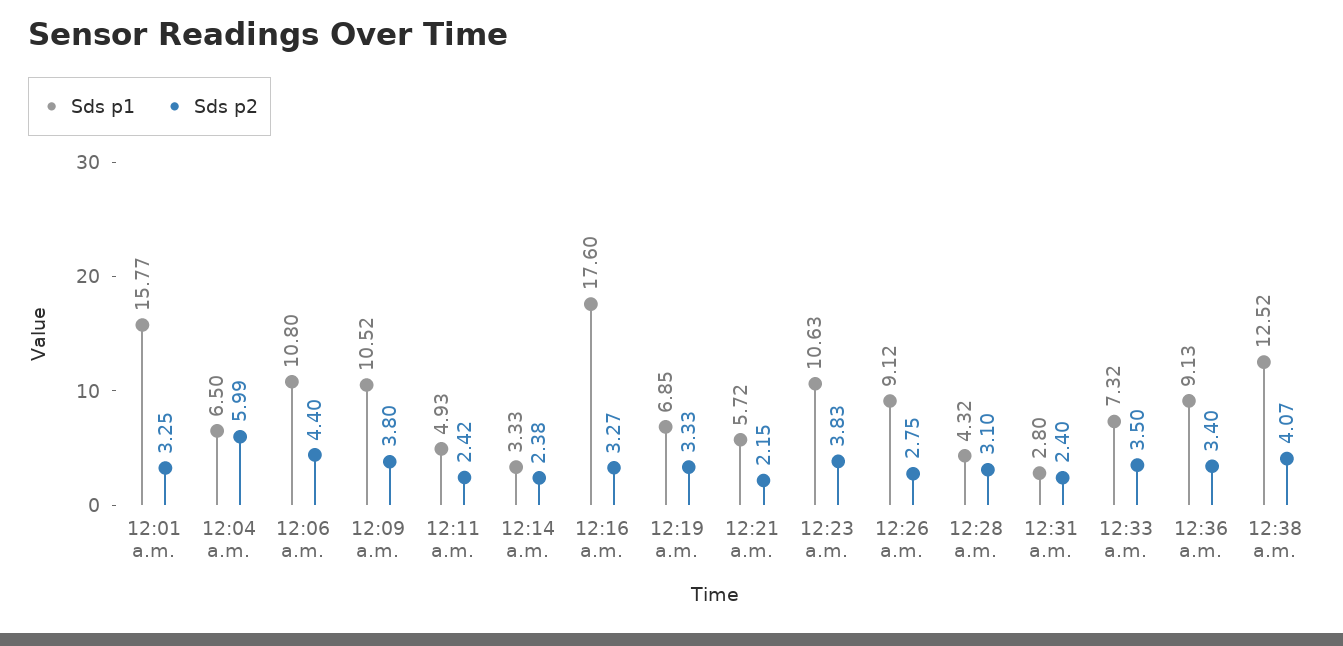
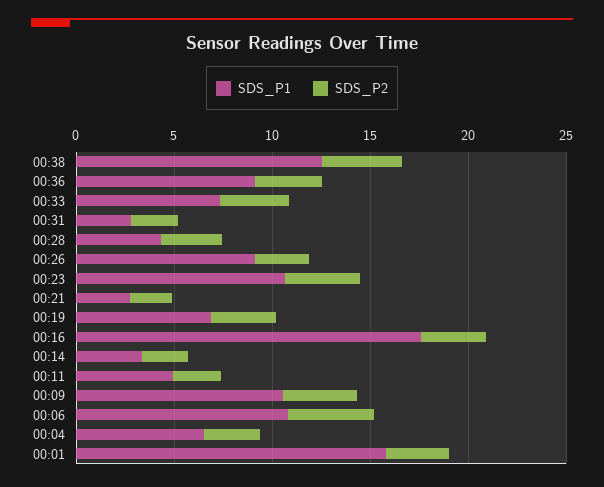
  {
    "Sds p1": {
      "12:01 a.m.": 15.77,
      "12:04 a.m.": 6.5,
      "12:06 a.m.": 10.8,
      "12:09 a.m.": 10.52,
      "12:11 a.m.": 4.93,
      "12:14 a.m.": 3.33,
      "12:16 a.m.": 17.6,
      "12:19 a.m.": 6.85,
-     "12:21 a.m.": 5.72,
+     "12:21 a.m.": 3,
      "12:23 a.m.": 10.63,
      "12:26 a.m.": 9.12,
      "12:28 a.m.": 4.32,
      "12:31 a.m.": 2.8,
      "12:33 a.m.": 7.32,
      "12:36 a.m.": 9.13,
      "12:38 a.m.": 12.52
    },
    "Sds p2": {
      "12:01 a.m.": 3.25,
-     "12:04 a.m.": 5.99,
+     "12:04 a.m.": 3,
      "12:06 a.m.": 4.4,
      "12:09 a.m.": 3.8,
      "12:11 a.m.": 2.42,
      "12:14 a.m.": 2.38,
      "12:16 a.m.": 3.27,
      "12:19 a.m.": 3.33,
      "12:21 a.m.": 2.15,
      "12:23 a.m.": 3.83,
      "12:26 a.m.": 2.75,
      "12:28 a.m.": 3.1,
      "12:31 a.m.": 2.4,
      "12:33 a.m.": 3.5,
      "12:36 a.m.": 3.4,
      "12:38 a.m.": 4.07
    }
  }

